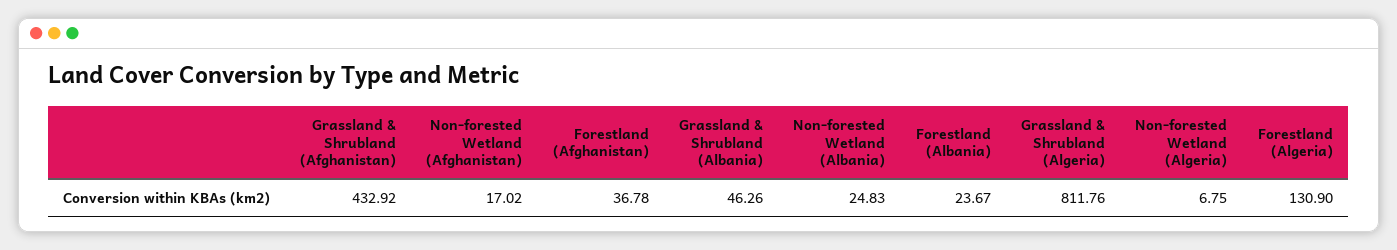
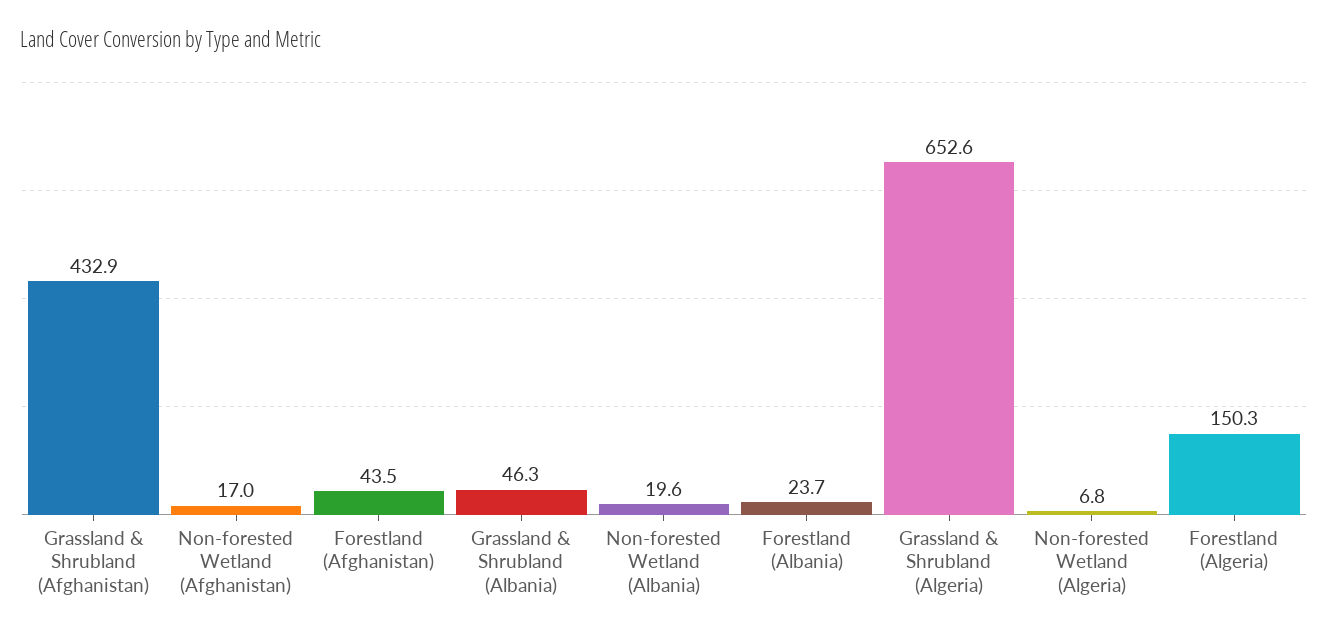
  {
    "Grassland & Shrubland (Afghanistan)": 432.92,
    "Non-forested Wetland (Afghanistan)": 17.02,
-   "Forestland (Afghanistan)": 36.78,
+   "Forestland (Afghanistan)": 43.5,
    "Grassland & Shrubland (Albania)": 46.26,
-   "Non-forested Wetland (Albania)": 24.83,
+   "Non-forested Wetland (Albania)": 19.6,
    "Forestland (Albania)": 23.67,
-   "Grassland & Shrubland (Algeria)": 811.76,
+   "Grassland & Shrubland (Algeria)": 652.6,
    "Non-forested Wetland (Algeria)": 6.75,
-   "Forestland (Algeria)": 130.9
+   "Forestland (Algeria)": 150.3
  }

